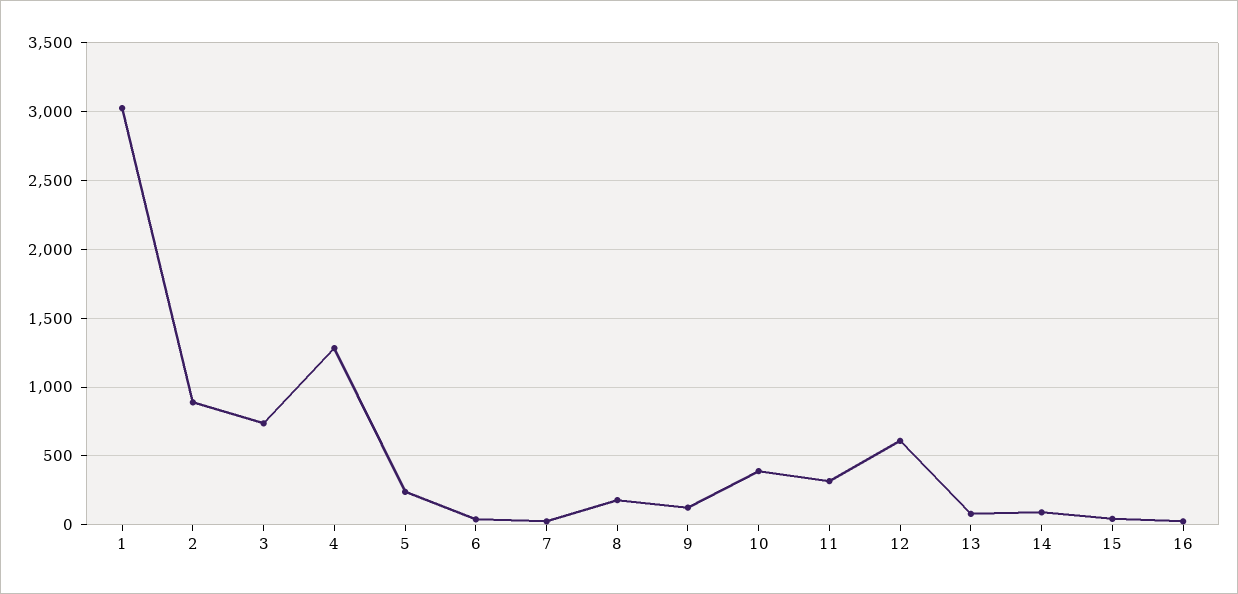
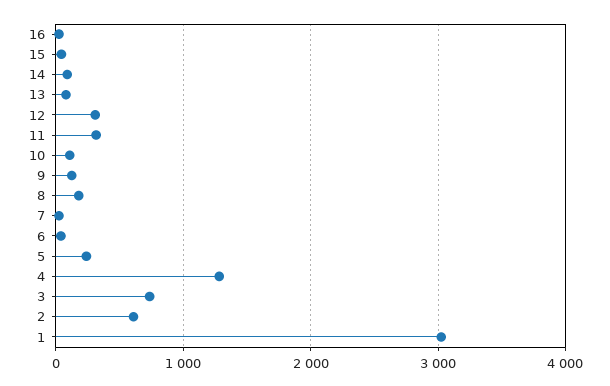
  {
    "1": 3050,
-   "2": 900,
+   "2": 600,
    "3": 750,
    "4": 1300,
    "5": 250,
    "6": 50,
    "7": 50,
    "8": 200,
    "9": 150,
-   "10": 400,
+   "10": 100,
    "11": 300,
-   "12": 600,
+   "12": 300,
    "13": 100,
    "14": 100,
    "15": 50,
    "16": 50
  }

